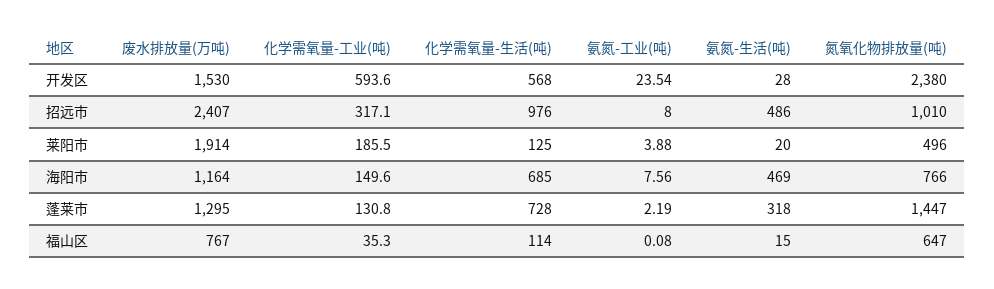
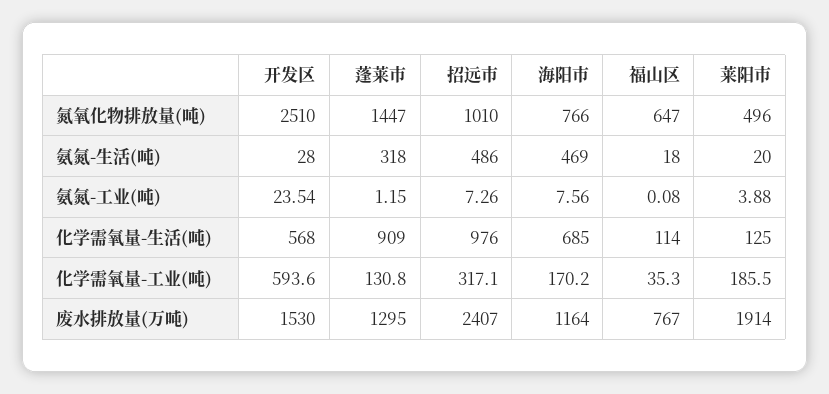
  {
    "废水排放量(万吨)": {
      "开发区": 1530,
      "招远市": 2407,
      "莱阳市": 1914,
      "海阳市": 1164,
      "蓬莱市": 1295,
      "福山区": 767
    },
    "化学需氧量-工业(吨)": {
      "开发区": 593.6,
      "招远市": 317.1,
      "莱阳市": 185.5,
-     "海阳市": 149.6,
+     "海阳市": 170.2,
      "蓬莱市": 130.8,
      "福山区": 35.3
    },
    "化学需氧量-生活(吨)": {
      "开发区": 568,
      "招远市": 976,
      "莱阳市": 125,
      "海阳市": 685,
-     "蓬莱市": 728,
+     "蓬莱市": 909,
      "福山区": 114
    },
    "氨氮-工业(吨)": {
      "开发区": 23.54,
-     "招远市": 8,
+     "招远市": 7.26,
      "莱阳市": 3.88,
      "海阳市": 7.56,
-     "蓬莱市": 2.19,
+     "蓬莱市": 1.15,
      "福山区": 0.08
    },
    "氨氮-生活(吨)": {
      "开发区": 28,
      "招远市": 486,
      "莱阳市": 20,
      "海阳市": 469,
      "蓬莱市": 318,
-     "福山区": 15
+     "福山区": 18
    },
    "氮氧化物排放量(吨)": {
-     "开发区": 2380,
+     "开发区": 2510,
      "招远市": 1010,
      "莱阳市": 496,
      "海阳市": 766,
      "蓬莱市": 1447,
      "福山区": 647
    }
  }

